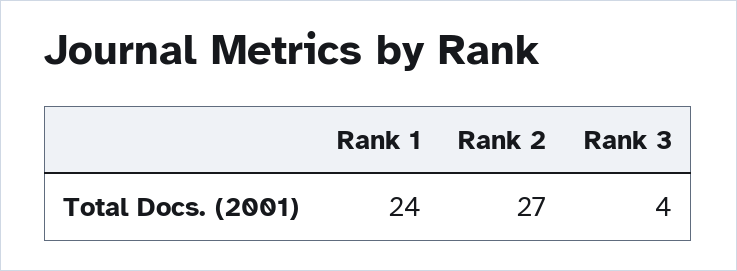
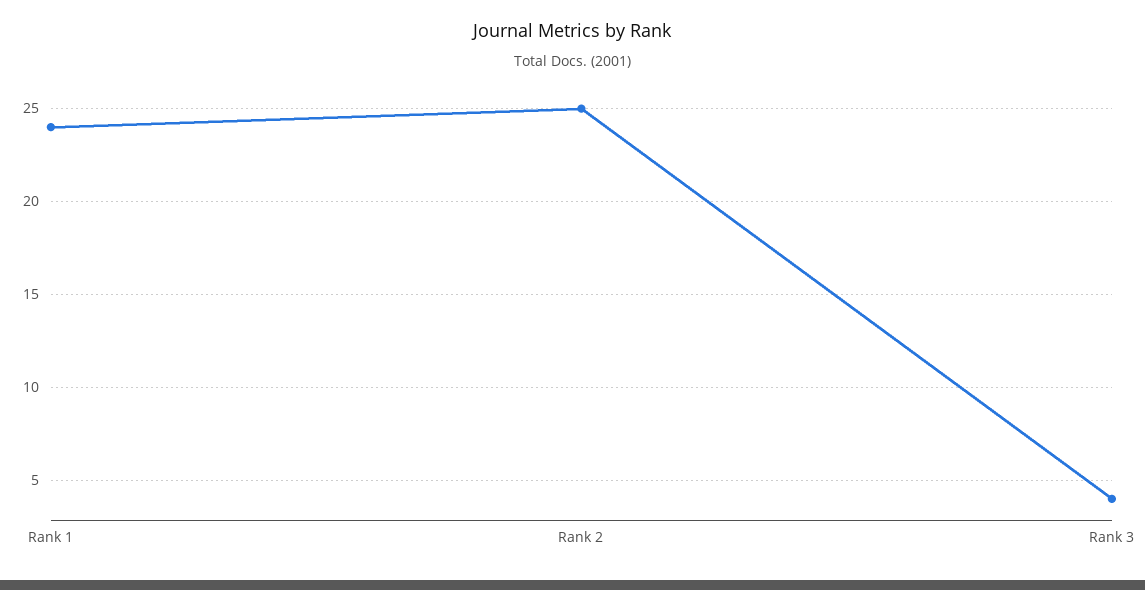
  {
    "Rank 1": 24,
-   "Rank 2": 27,
+   "Rank 2": 25,
    "Rank 3": 4
  }

